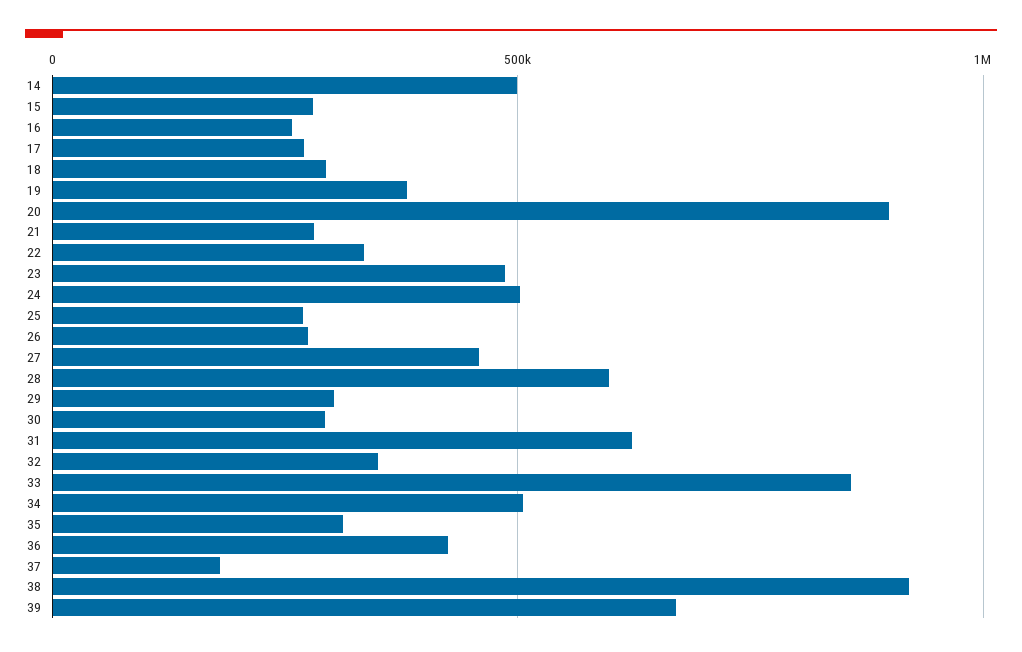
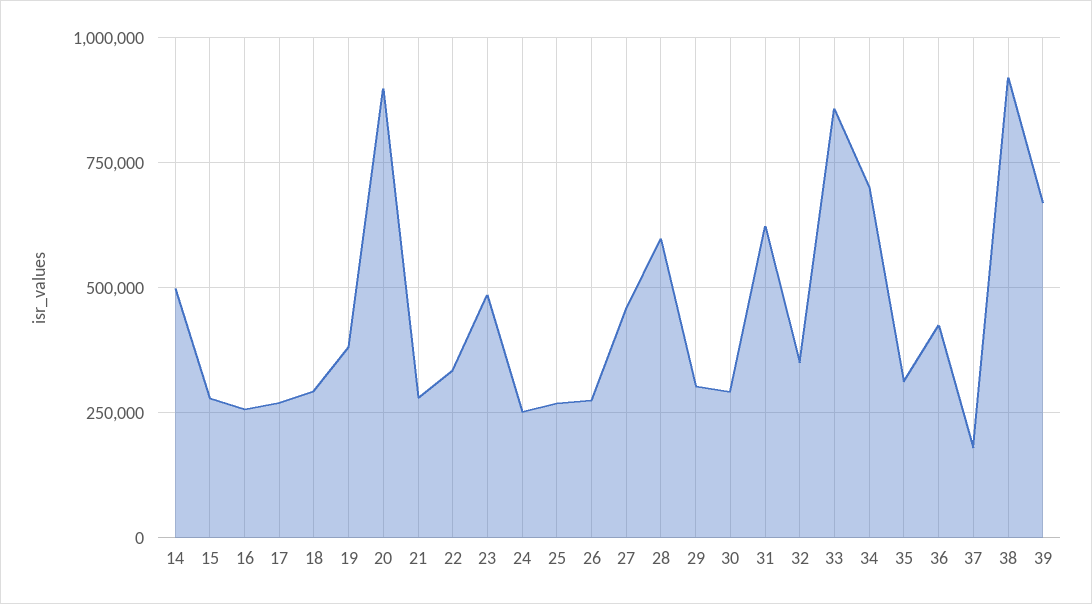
  {
    "14": 500000,
    "15": 275000,
    "16": 250000,
    "17": 275000,
    "18": 300000,
    "19": 375000,
    "20": 900000,
    "21": 275000,
    "22": 325000,
    "23": 475000,
-   "24": 500000,
+   "24": 250000,
    "25": 275000,
    "26": 275000,
    "27": 450000,
    "28": 600000,
    "29": 300000,
    "30": 300000,
    "31": 625000,
    "32": 350000,
    "33": 850000,
-   "34": 500000,
+   "34": 700000,
    "35": 300000,
    "36": 425000,
    "37": 175000,
    "38": 925000,
    "39": 675000
  }

